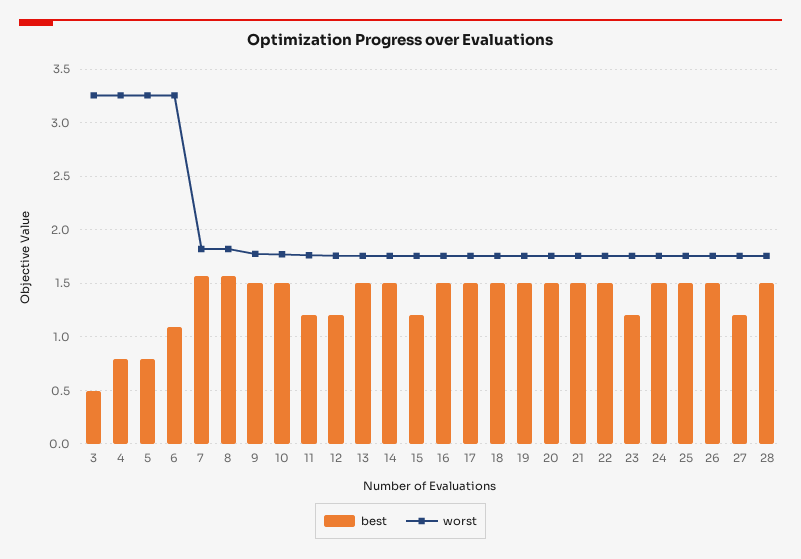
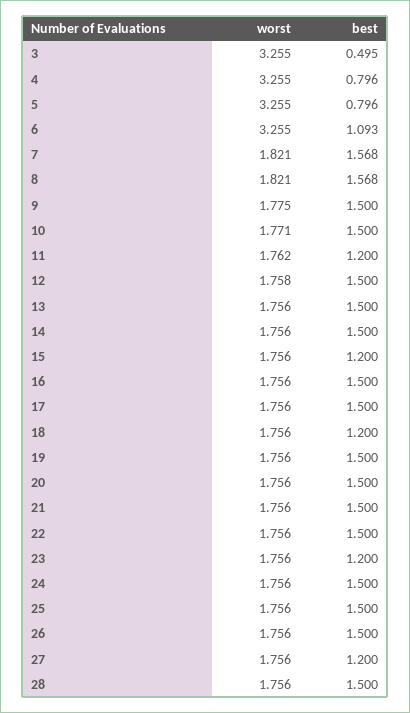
  {
    "best": {
      "3": 0.495,
      "4": 0.796,
      "5": 0.796,
      "6": 1.093,
      "7": 1.568,
      "8": 1.568,
      "9": 1.5,
      "10": 1.5,
      "11": 1.2,
-     "12": 1.2,
+     "12": 1.5,
      "13": 1.5,
      "14": 1.5,
      "15": 1.2,
      "16": 1.5,
      "17": 1.5,
-     "18": 1.5,
+     "18": 1.2,
      "19": 1.5,
      "20": 1.5,
      "21": 1.5,
      "22": 1.5,
      "23": 1.2,
      "24": 1.5,
      "25": 1.5,
      "26": 1.5,
      "27": 1.2,
      "28": 1.5
    },
    "worst": {
      "3": 3.255,
      "4": 3.255,
      "5": 3.255,
      "6": 3.255,
      "7": 1.821,
      "8": 1.821,
      "9": 1.775,
      "10": 1.771,
      "11": 1.762,
      "12": 1.758,
      "13": 1.756,
      "14": 1.756,
      "15": 1.756,
      "16": 1.756,
      "17": 1.756,
      "18": 1.756,
      "19": 1.756,
      "20": 1.756,
      "21": 1.756,
      "22": 1.756,
      "23": 1.756,
      "24": 1.756,
      "25": 1.756,
      "26": 1.756,
      "27": 1.756,
      "28": 1.756
    }
  }

